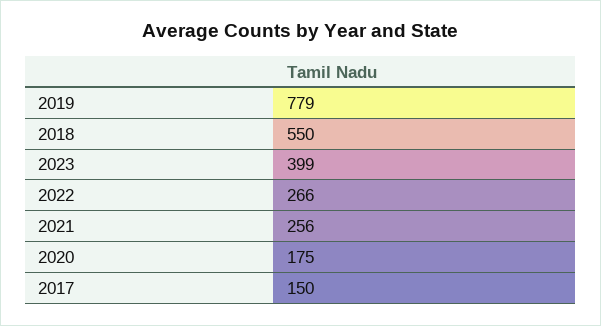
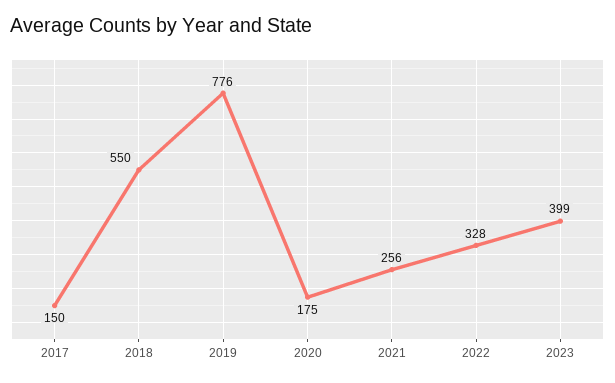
  {
-   "2019": 779,
+   "2019": 776,
    "2018": 550,
    "2023": 399,
-   "2022": 266,
+   "2022": 328,
    "2021": 256,
    "2020": 175,
    "2017": 150
  }

